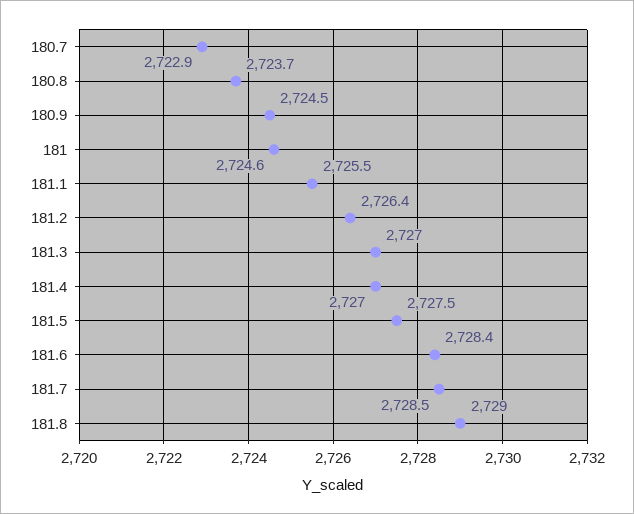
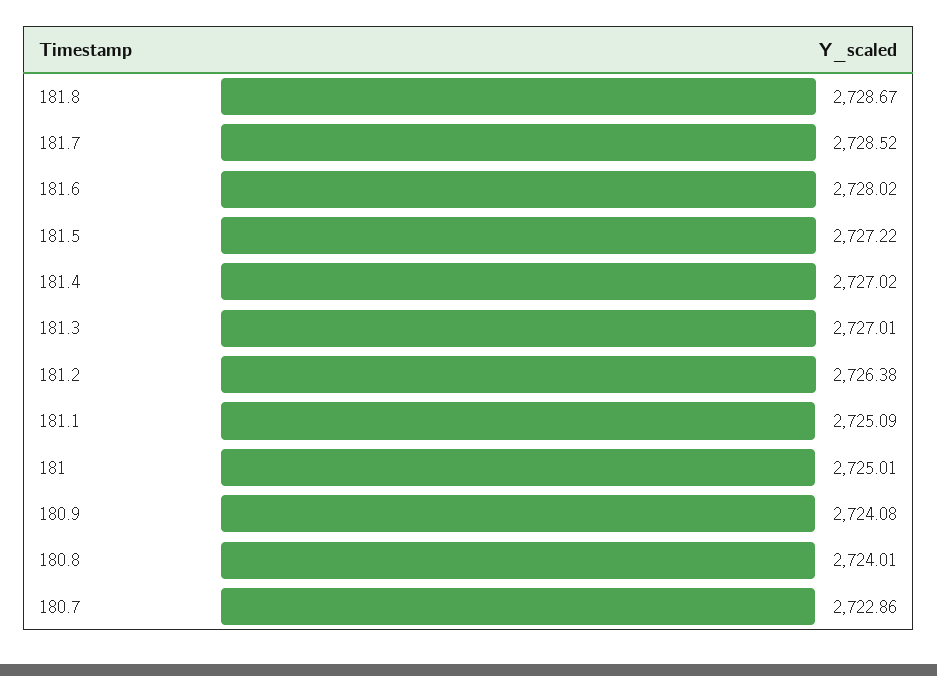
  {
    "180.7": 2722.86,
-   "180.8": 2723.7,
+   "180.8": 2724.01,
-   "180.9": 2724.5,
+   "180.9": 2724.08,
-   "181": 2724.6,
+   "181": 2725.01,
-   "181.1": 2725.5,
+   "181.1": 2725.09,
    "181.2": 2726.38,
    "181.3": 2727.01,
    "181.4": 2727.02,
-   "181.5": 2727.5,
+   "181.5": 2727.22,
-   "181.6": 2728.4,
+   "181.6": 2728.02,
    "181.7": 2728.52,
-   "181.8": 2729
+   "181.8": 2728.67
  }

